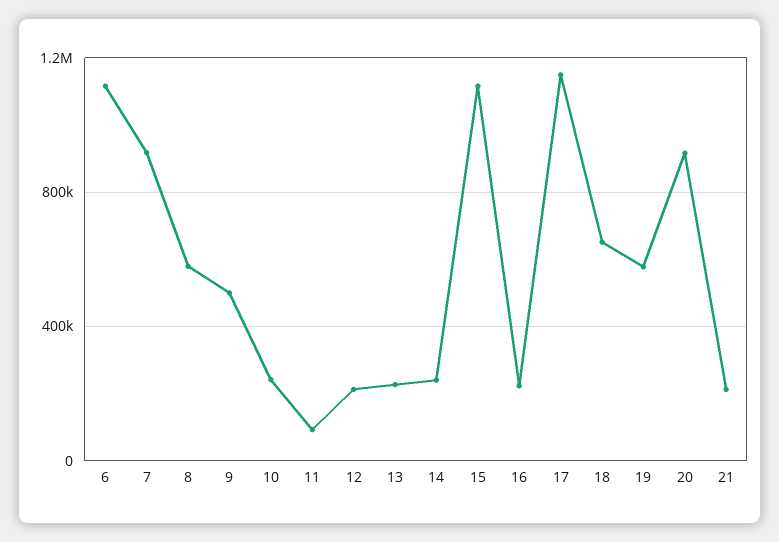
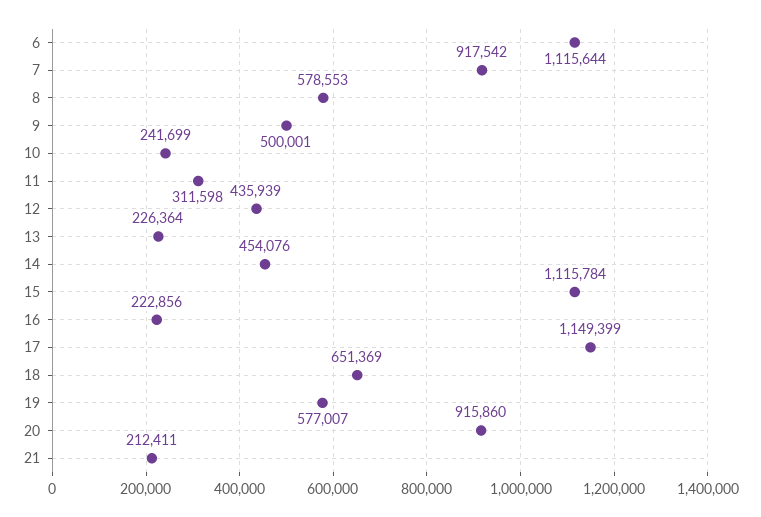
  {
    "6": 1115644,
    "7": 917542,
    "8": 578553,
    "9": 500001,
    "10": 241699,
-   "11": 100000,
+   "11": 311598,
-   "12": 200000,
+   "12": 435939,
    "13": 226364,
-   "14": 250000,
+   "14": 454076,
    "15": 1115784,
    "16": 222856,
    "17": 1149399,
    "18": 651369,
    "19": 577007,
    "20": 915860,
    "21": 212411
  }

